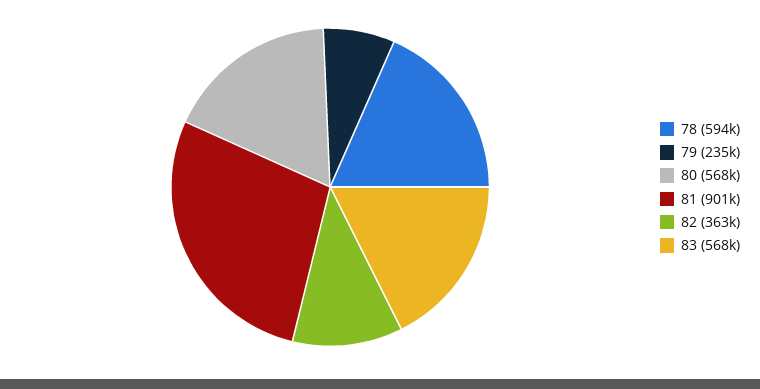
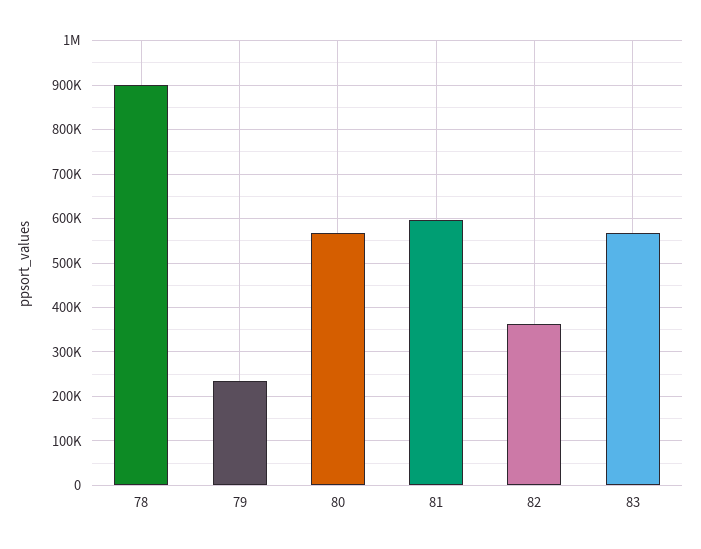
  {
-   "78": 594000,
+   "78": 900000,
    "79": 235000,
    "80": 568000,
-   "81": 901000,
+   "81": 600000,
    "82": 363000,
    "83": 568000
  }

